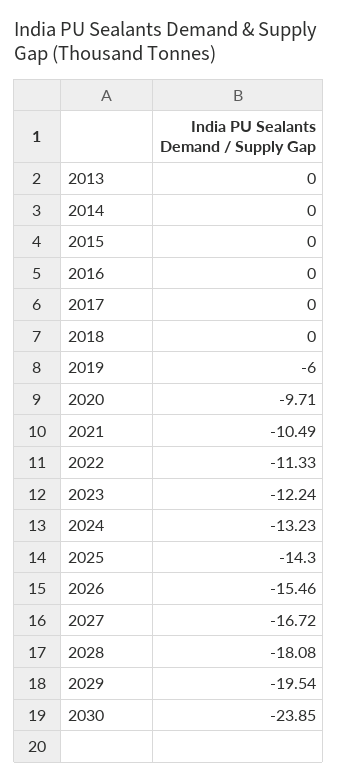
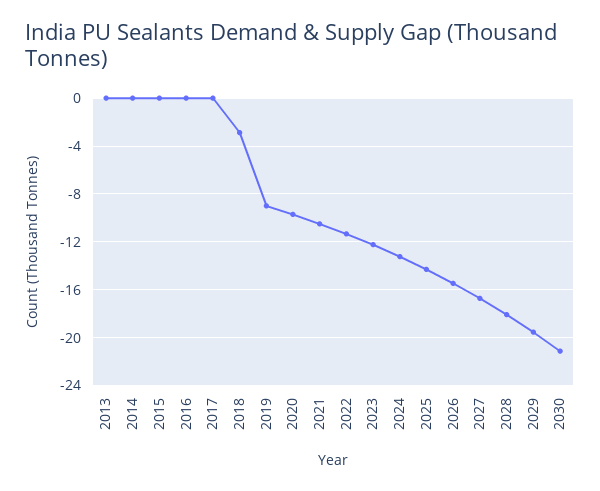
  {
    "2013": 0,
    "2014": 0,
    "2015": 0,
    "2016": 0,
    "2017": 0,
-   "2018": 0,
+   "2018": -3,
-   "2019": -6,
+   "2019": -9,
    "2020": -9.71,
    "2021": -10.49,
    "2022": -11.33,
    "2023": -12.24,
    "2024": -13.23,
    "2025": -14.3,
    "2026": -15.46,
    "2027": -16.72,
    "2028": -18.08,
    "2029": -19.54,
-   "2030": -23.85
+   "2030": -21
  }

